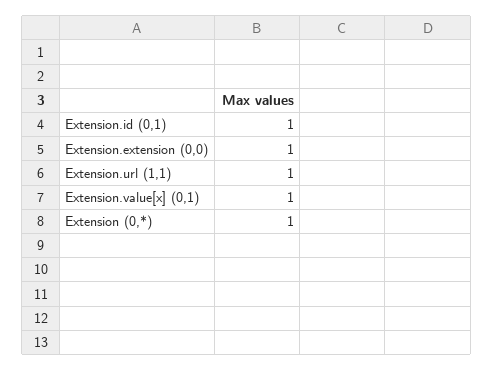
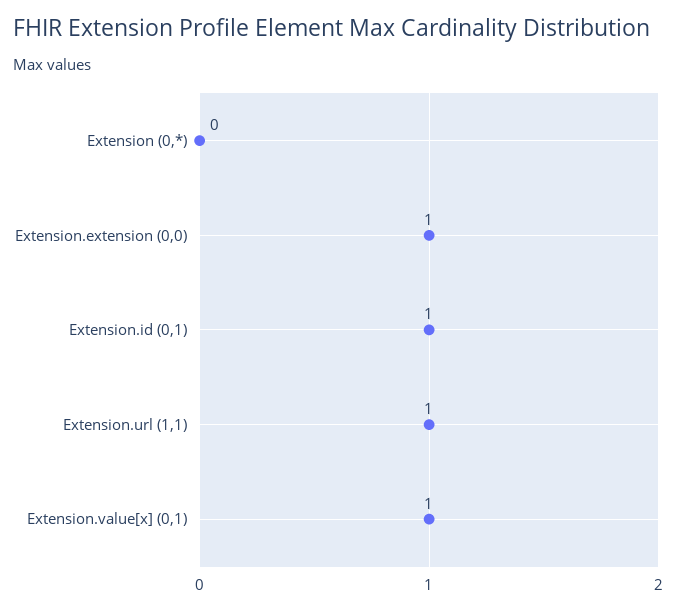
  {
    "Extension.id (0,1)": 1,
    "Extension.extension (0,0)": 1,
    "Extension.url (1,1)": 1,
    "Extension.value[x] (0,1)": 1,
-   "Extension (0,*)": 1
+   "Extension (0,*)": 0
  }

